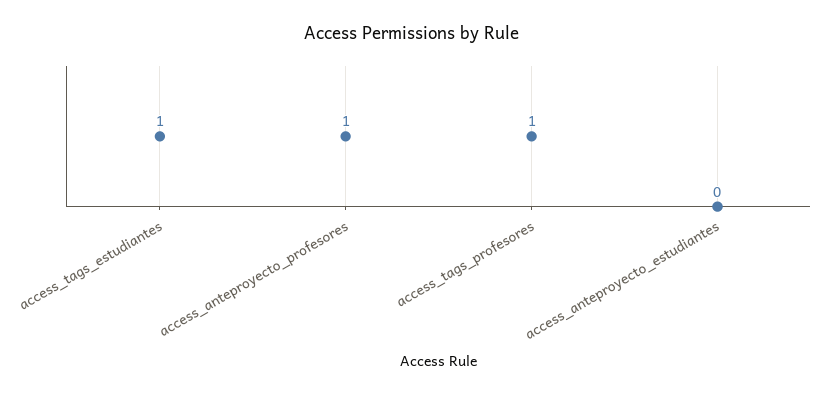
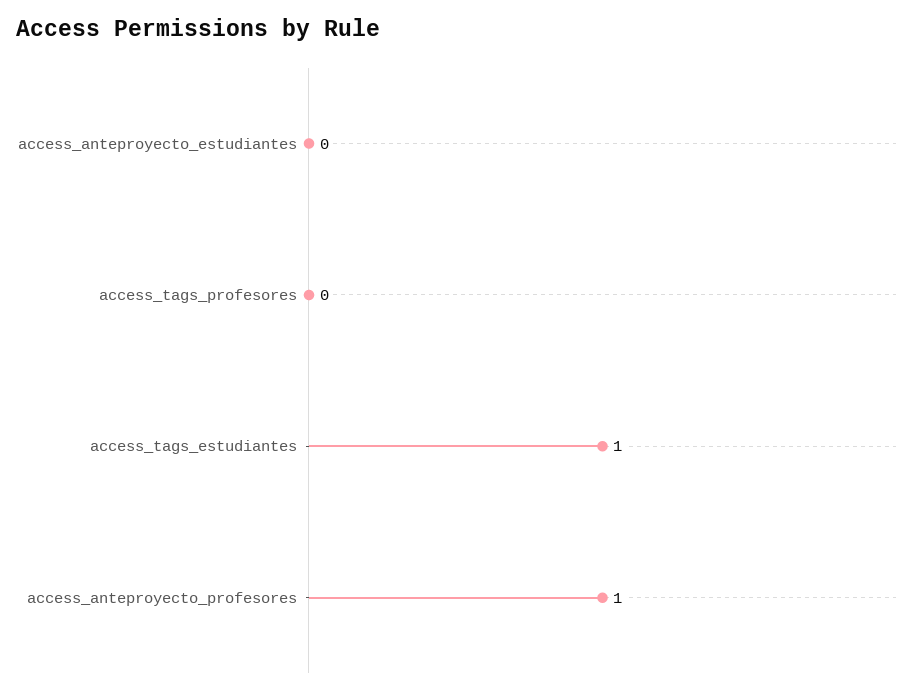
  {
    "access_tags_estudiantes": 1,
    "access_anteproyecto_profesores": 1,
-   "access_tags_profesores": 1,
+   "access_tags_profesores": 0,
    "access_anteproyecto_estudiantes": 0
  }

